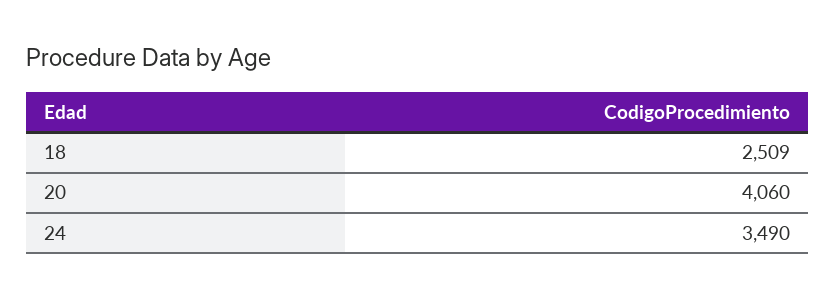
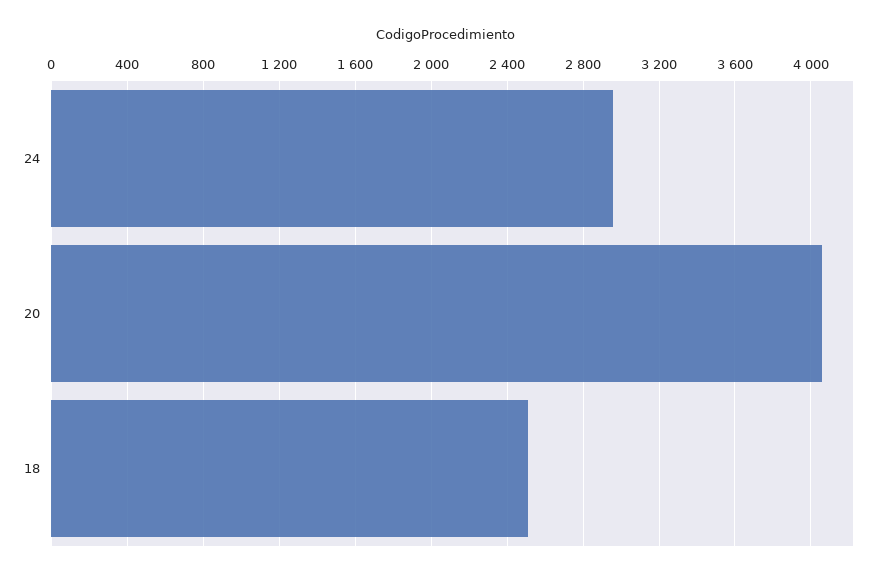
  {
    "18": 2509,
    "20": 4060,
-   "24": 3490
+   "24": 2950
  }

